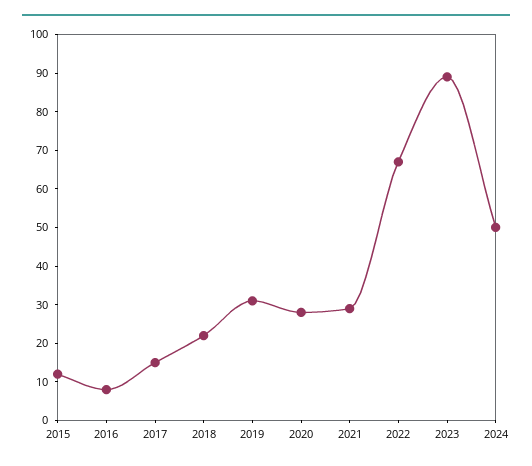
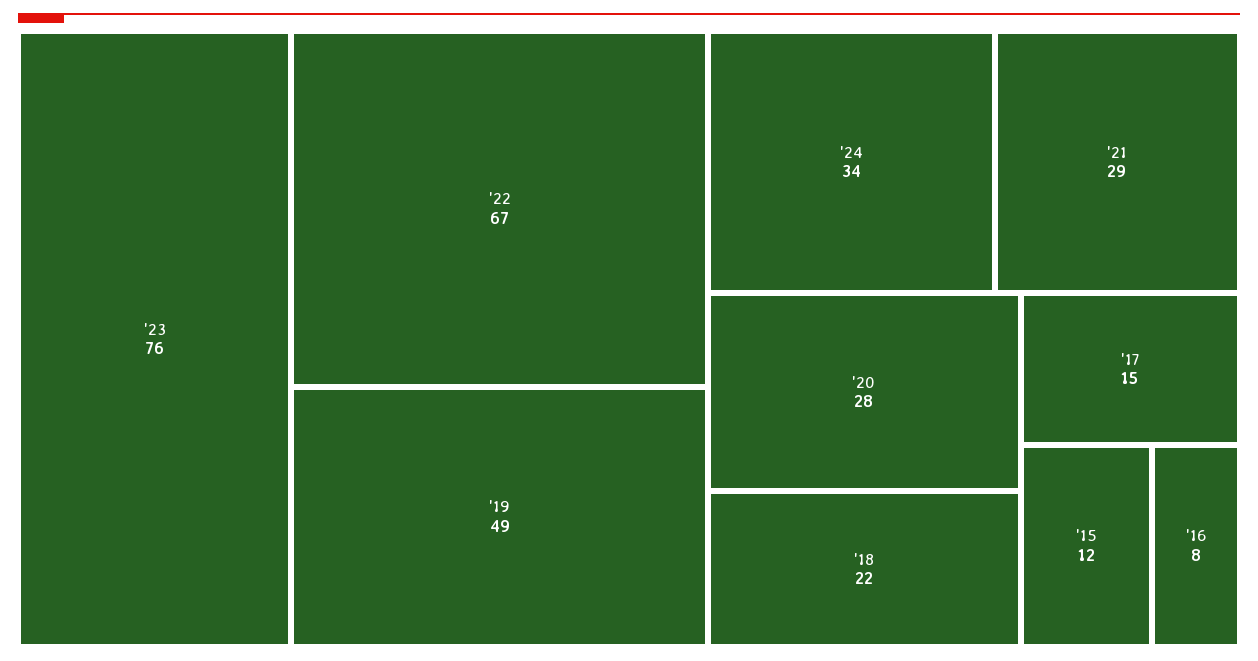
  {
    "2015": 12,
    "2016": 8,
    "2017": 15,
    "2018": 22,
-   "2019": 30,
+   "2019": 49,
    "2020": 28,
    "2021": 29,
    "2022": 67,
-   "2023": 90,
+   "2023": 76,
-   "2024": 50
+   "2024": 34
  }

